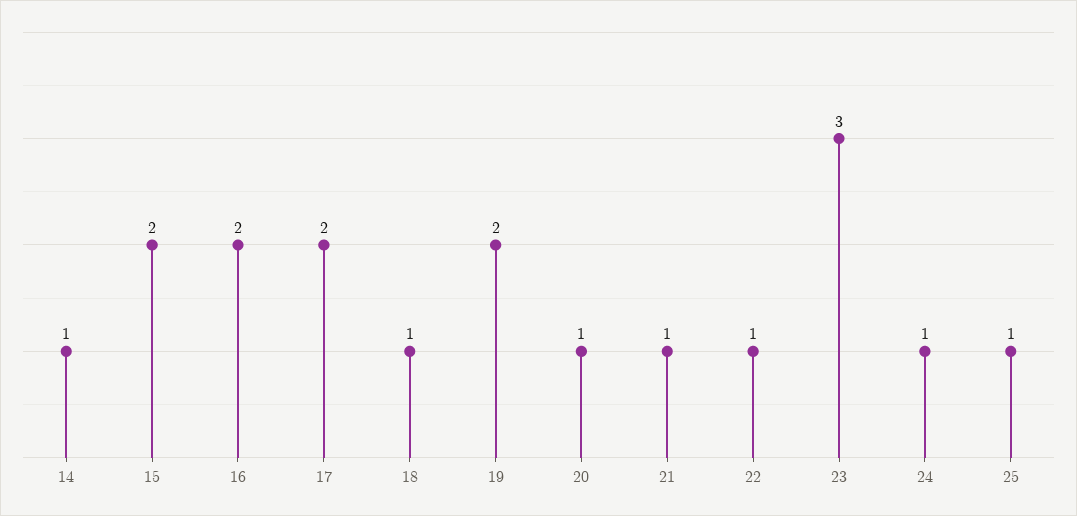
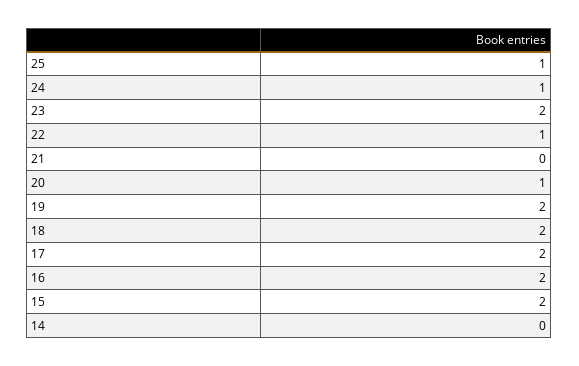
  {
-   "14": 1,
+   "14": 0,
    "15": 2,
    "16": 2,
    "17": 2,
-   "18": 1,
+   "18": 2,
    "19": 2,
    "20": 1,
-   "21": 1,
+   "21": 0,
    "22": 1,
-   "23": 3,
+   "23": 2,
    "24": 1,
    "25": 1
  }

